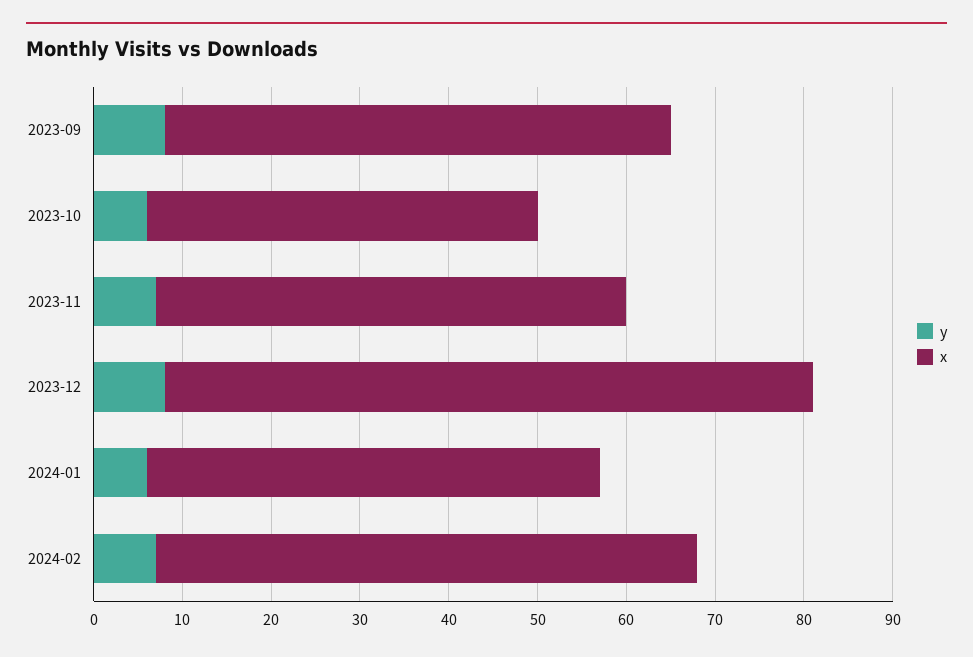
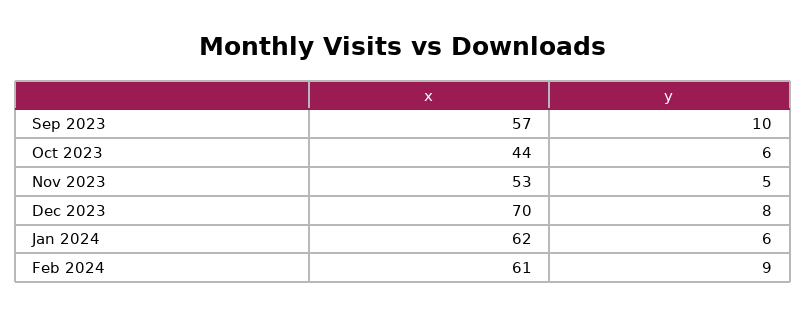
  {
    "y": {
-     "2023-09": 8,
+     "2023-09": 10,
      "2023-10": 6,
-     "2023-11": 7,
+     "2023-11": 5,
      "2023-12": 8,
      "2024-01": 6,
-     "2024-02": 7
+     "2024-02": 9
    },
    "x": {
      "2023-09": 57,
      "2023-10": 44,
      "2023-11": 53,
-     "2023-12": 73,
+     "2023-12": 70,
-     "2024-01": 51,
+     "2024-01": 62,
      "2024-02": 61
    }
  }

